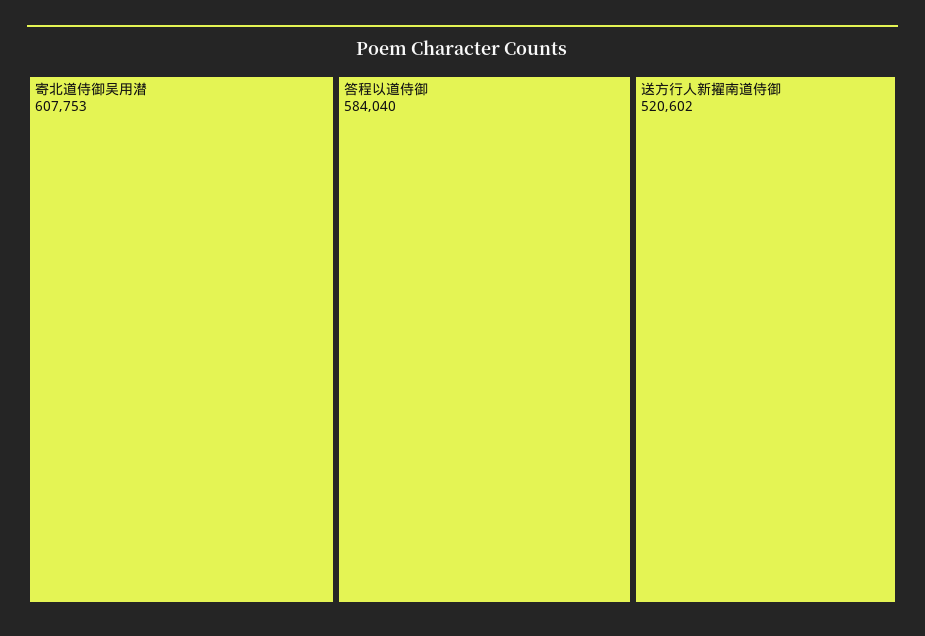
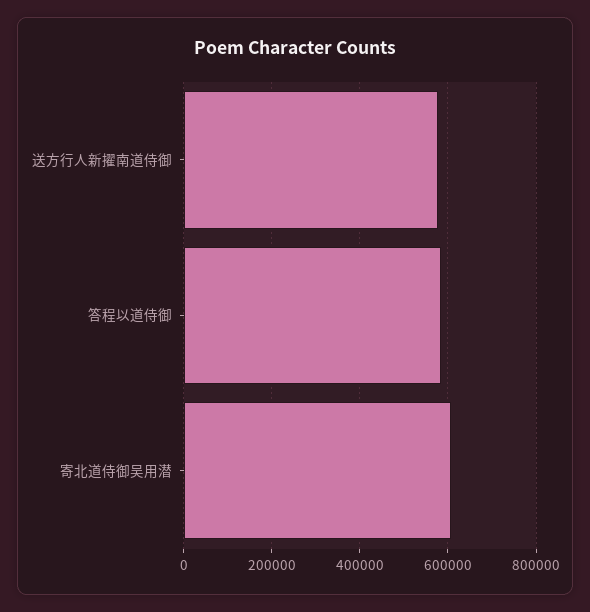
  {
    "寄北道侍御吴用潜": 607753,
    "答程以道侍御": 584040,
-   "送方行人新擢南道侍御": 520602
+   "送方行人新擢南道侍御": 580000
  }

